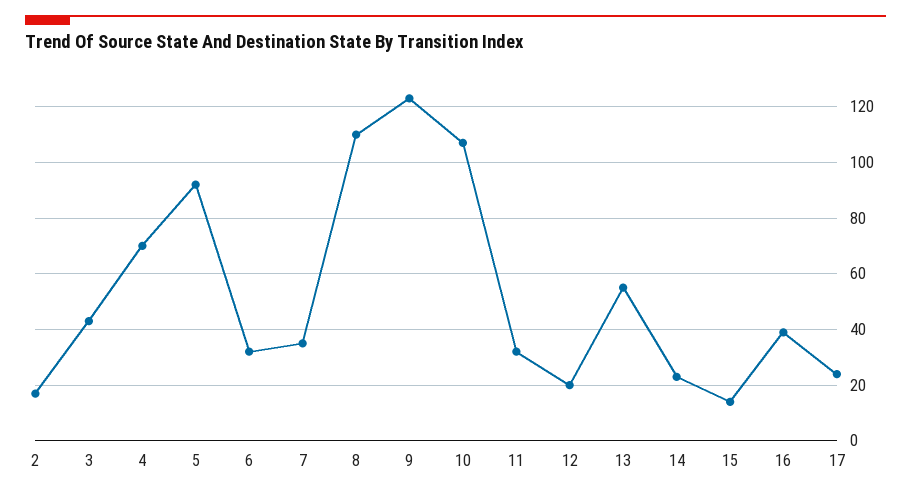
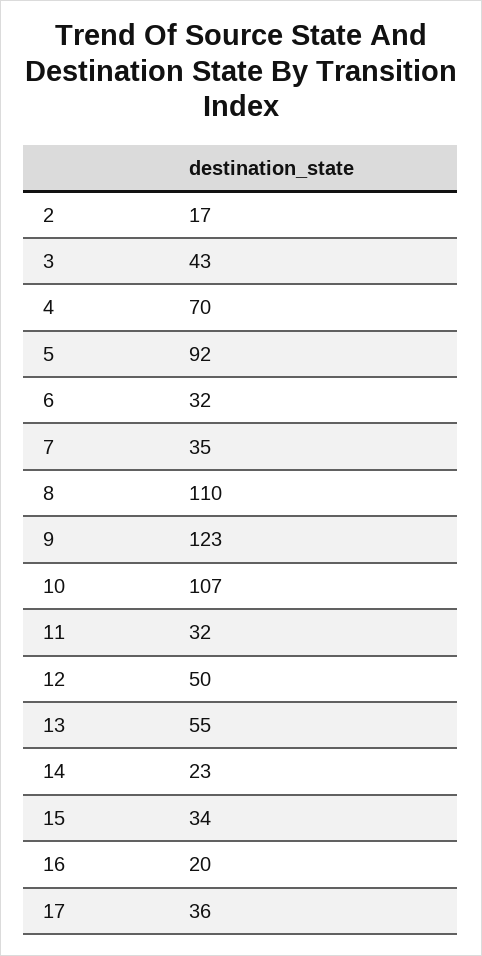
  {
    "2": 17,
    "3": 43,
    "4": 70,
    "5": 92,
    "6": 32,
    "7": 35,
    "8": 110,
    "9": 123,
    "10": 107,
    "11": 32,
-   "12": 20,
+   "12": 50,
    "13": 55,
    "14": 23,
-   "15": 15,
+   "15": 34,
-   "16": 40,
+   "16": 20,
-   "17": 25
+   "17": 36
  }

